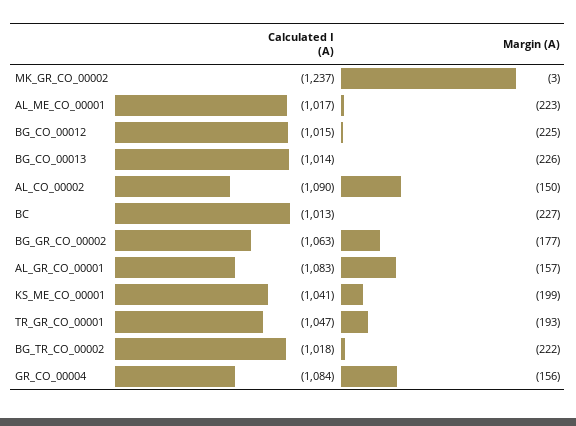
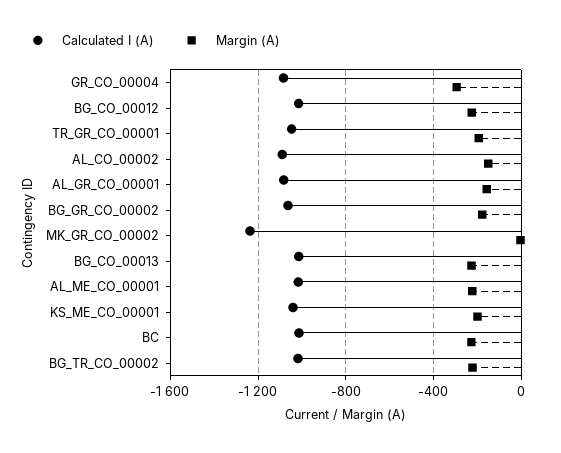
  {
    "Calculated I (A)": {
      "MK_GR_CO_00002": -1237,
      "AL_ME_CO_00001": -1017,
      "BG_CO_00012": -1015,
      "BG_CO_00013": -1014,
      "AL_CO_00002": -1090,
      "BC": -1013,
      "BG_GR_CO_00002": -1063,
      "AL_GR_CO_00001": -1083,
      "KS_ME_CO_00001": -1041,
      "TR_GR_CO_00001": -1047,
      "BG_TR_CO_00002": -1018,
      "GR_CO_00004": -1084
    },
    "Margin (A)": {
      "MK_GR_CO_00002": -3,
      "AL_ME_CO_00001": -223,
      "BG_CO_00012": -225,
      "BG_CO_00013": -226,
      "AL_CO_00002": -150,
      "BC": -227,
      "BG_GR_CO_00002": -177,
      "AL_GR_CO_00001": -157,
      "KS_ME_CO_00001": -199,
      "TR_GR_CO_00001": -193,
      "BG_TR_CO_00002": -222,
-     "GR_CO_00004": -156
+     "GR_CO_00004": -300
    }
  }

